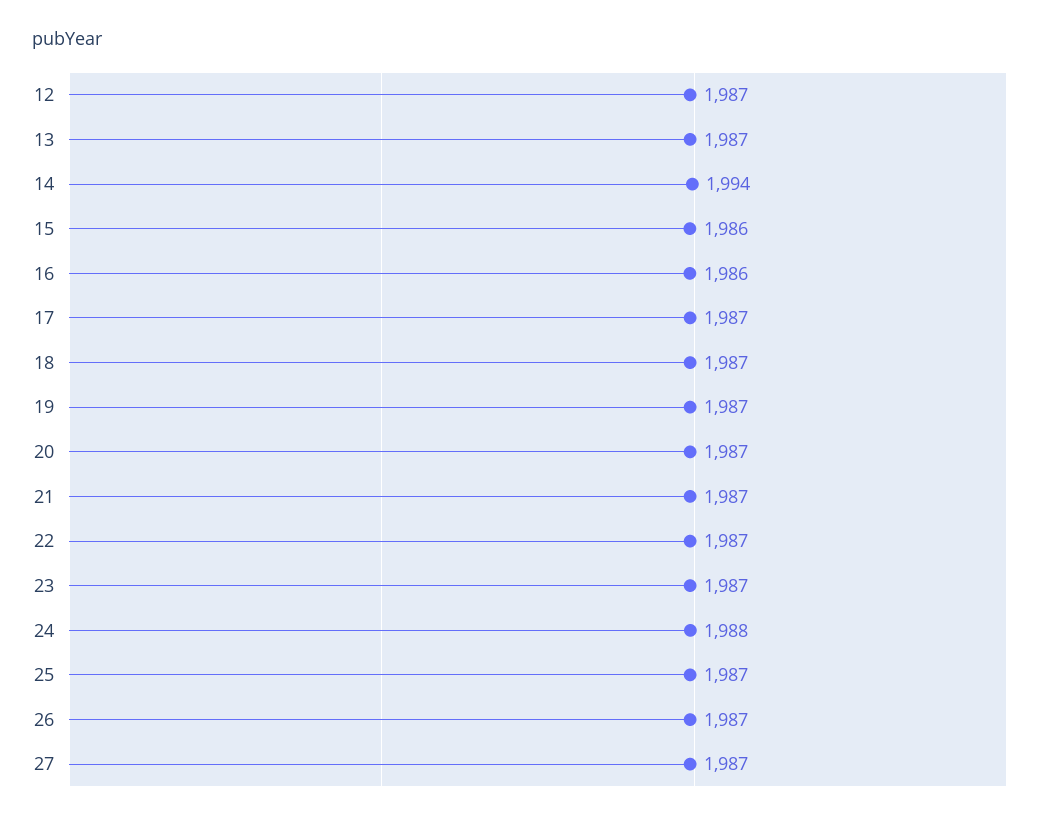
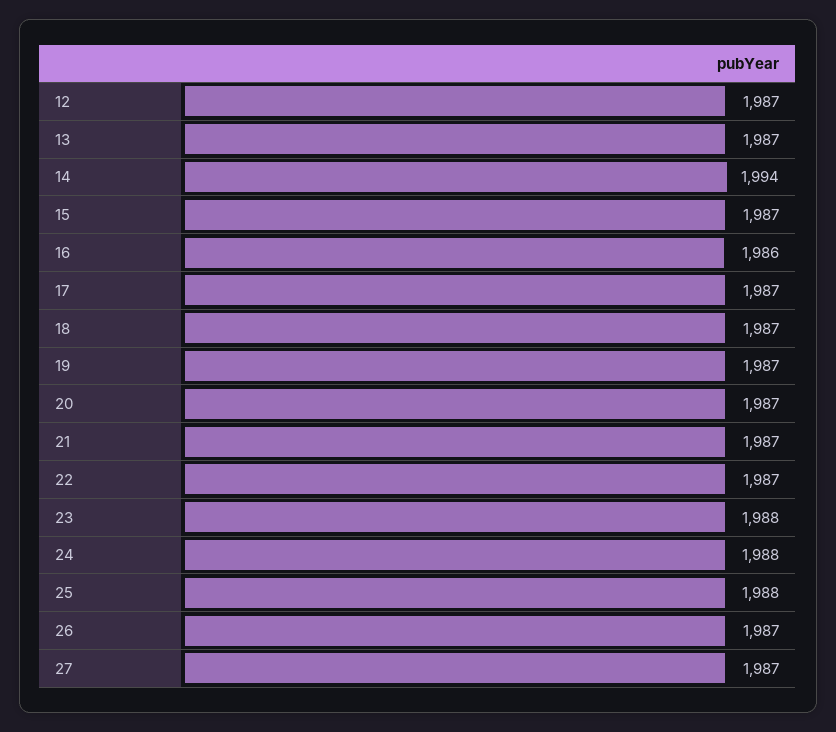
  {
    "12": 1987,
    "13": 1987,
    "14": 1994,
-   "15": 1986,
+   "15": 1987,
    "16": 1986,
    "17": 1987,
    "18": 1987,
    "19": 1987,
    "20": 1987,
    "21": 1987,
    "22": 1987,
-   "23": 1987,
+   "23": 1988,
    "24": 1988,
-   "25": 1987,
+   "25": 1988,
    "26": 1987,
    "27": 1987
  }

